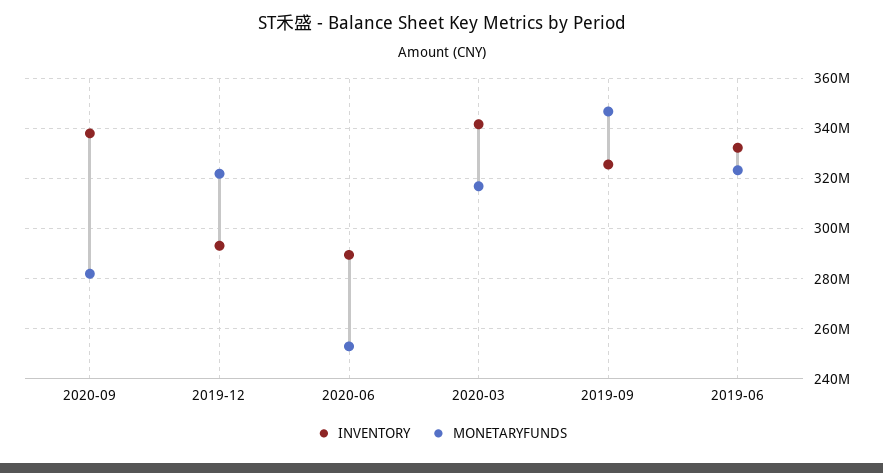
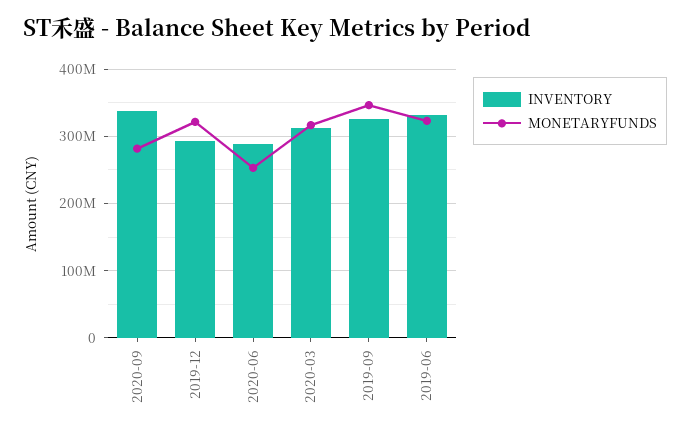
  {
    "INVENTORY": {
      "2020-09": 337500000,
      "2019-12": 292500000,
      "2020-06": 290000000,
-     "2020-03": 342500000,
+     "2020-03": 310000000,
      "2019-09": 325000000,
      "2019-06": 332500000
    },
    "MONETARYFUNDS": {
      "2020-09": 282500000,
      "2019-12": 322500000,
      "2020-06": 252500000,
      "2020-03": 317500000,
      "2019-09": 347500000,
      "2019-06": 322500000
    }
  }

